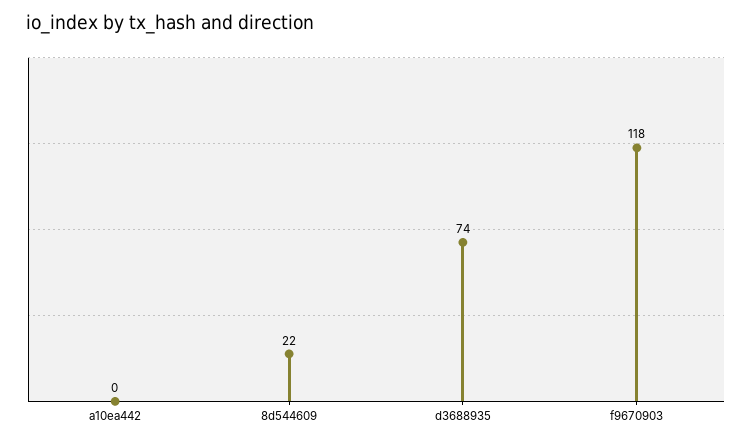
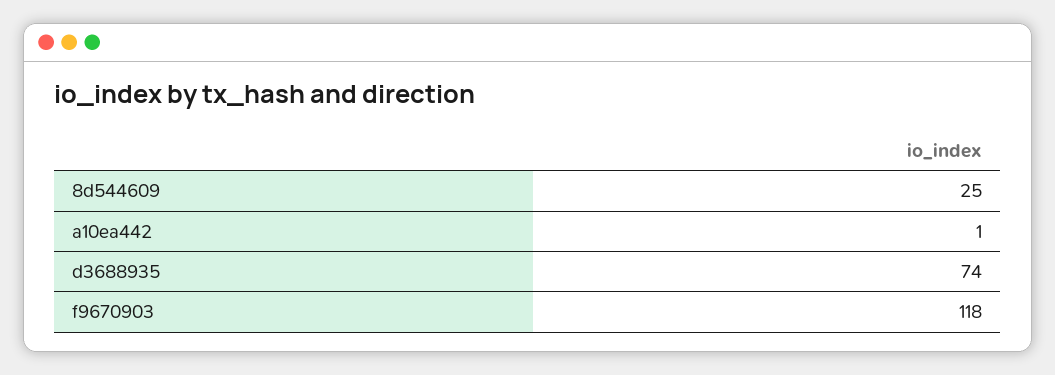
  {
-   "a10ea442": 0,
+   "a10ea442": 1,
-   "8d544609": 22,
+   "8d544609": 25,
    "d3688935": 74,
    "f9670903": 118
  }

